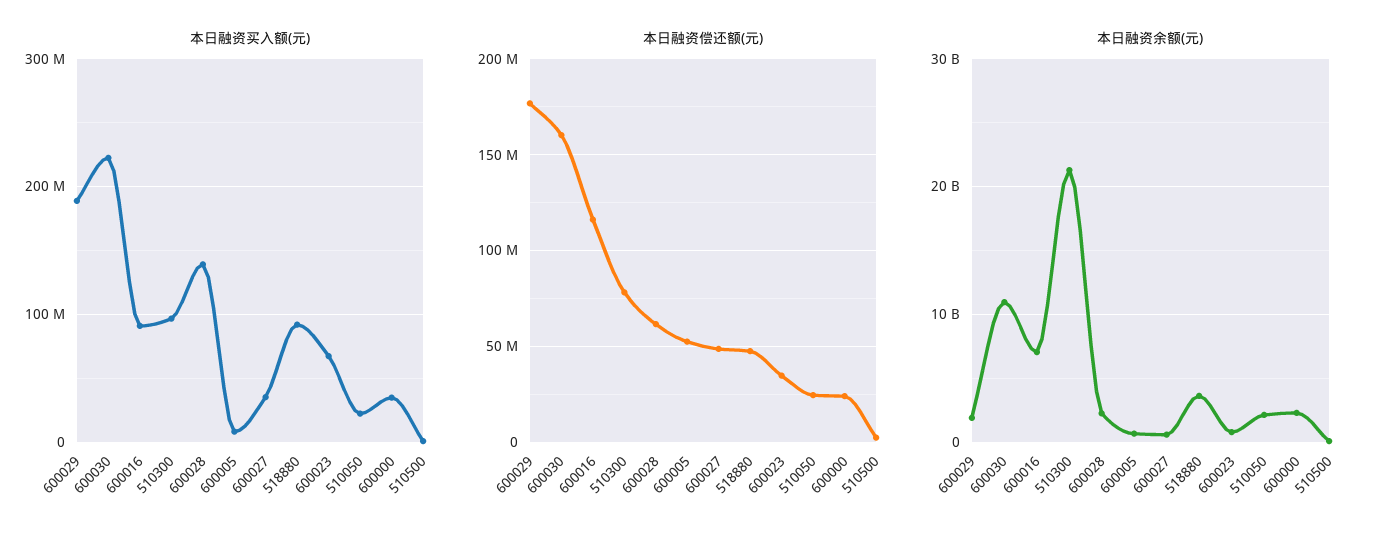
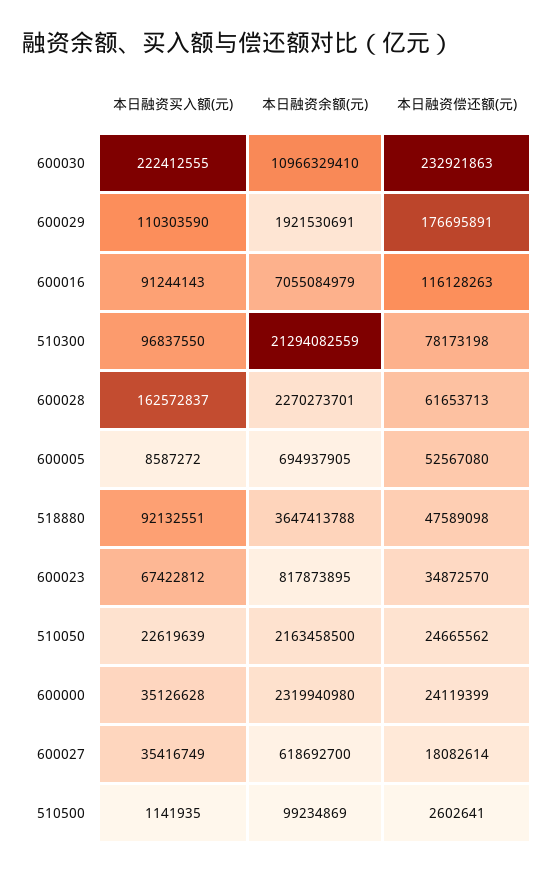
  {
    "本日融资买入额(元)": {
-     "600029": 190000000,
+     "600029": 110303590,
      "600030": 222412555,
      "600016": 91244143,
      "510300": 96837550,
-     "600028": 140000000,
+     "600028": 162572837,
      "600005": 8587272,
      "600027": 35416749,
      "518880": 92132551,
      "600023": 67422812,
      "510050": 22619639,
      "600000": 35126628,
      "510500": 1141935
    },
    "本日融资偿还额(元)": {
      "600029": 176695891,
-     "600030": 160000000,
+     "600030": 232921863,
      "600016": 116128263,
      "510300": 78173198,
      "600028": 61653713,
      "600005": 52567080,
-     "600027": 50000000,
+     "600027": 18082614,
      "518880": 47589098,
      "600023": 34872570,
      "510050": 24665562,
      "600000": 24119399,
      "510500": 2602641
    },
    "本日融资余额(元)": {
      "600029": 1921530691,
      "600030": 10966329410,
      "600016": 7055084979,
      "510300": 21294082559,
      "600028": 2270273701,
      "600005": 694937905,
      "600027": 618692700,
      "518880": 3647413788,
      "600023": 817873895,
      "510050": 2163458500,
      "600000": 2319940980,
      "510500": 99234869
    }
  }

